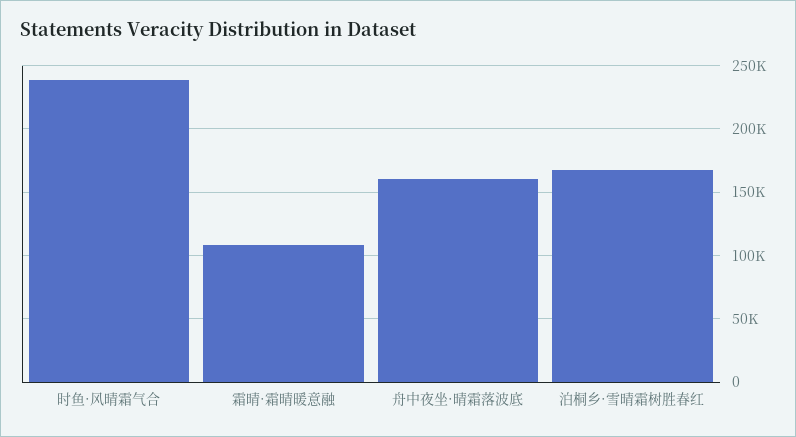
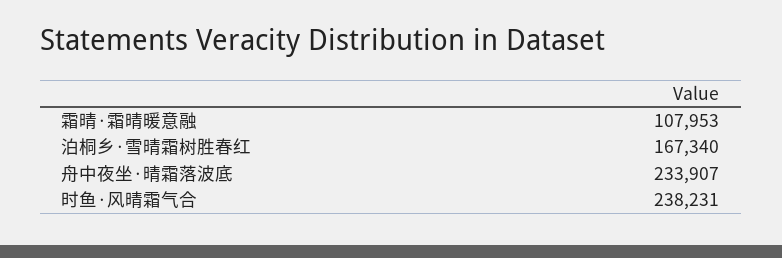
  {
    "时鱼·风晴霜气合": 238231,
    "霜晴·霜晴暖意融": 107953,
-   "舟中夜坐·晴霜落波底": 160000,
+   "舟中夜坐·晴霜落波底": 233907,
    "泊桐乡·雪晴霜树胜春红": 167340
  }

